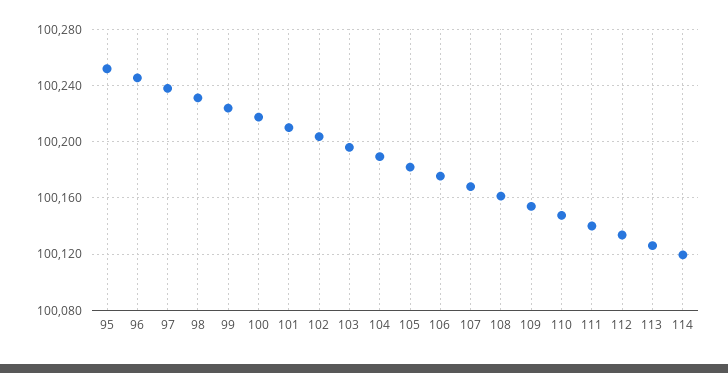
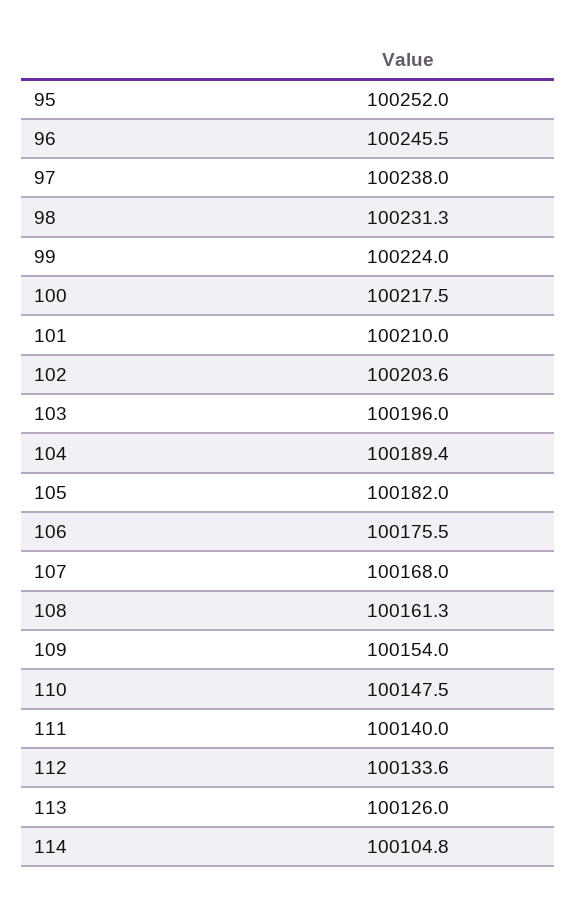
  {
    "95": 100252,
    "96": 100245.5,
    "97": 100238,
    "98": 100231.3,
    "99": 100224,
    "100": 100217.5,
    "101": 100210,
    "102": 100203.6,
    "103": 100196,
    "104": 100189.4,
    "105": 100182,
    "106": 100175.5,
    "107": 100168,
    "108": 100161.3,
    "109": 100154,
    "110": 100147.5,
    "111": 100140,
    "112": 100133.6,
    "113": 100126,
-   "114": 100120
+   "114": 100104.8
  }

